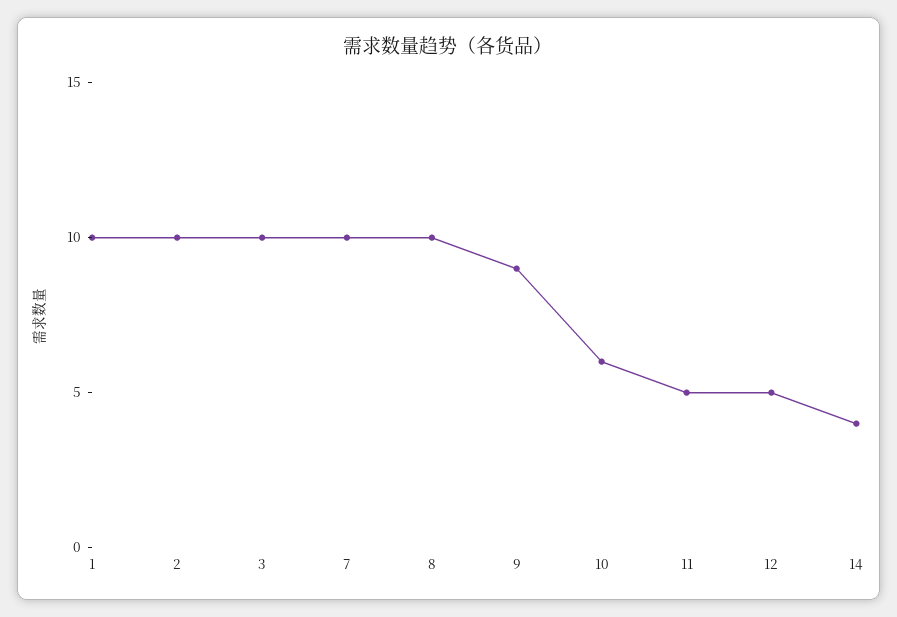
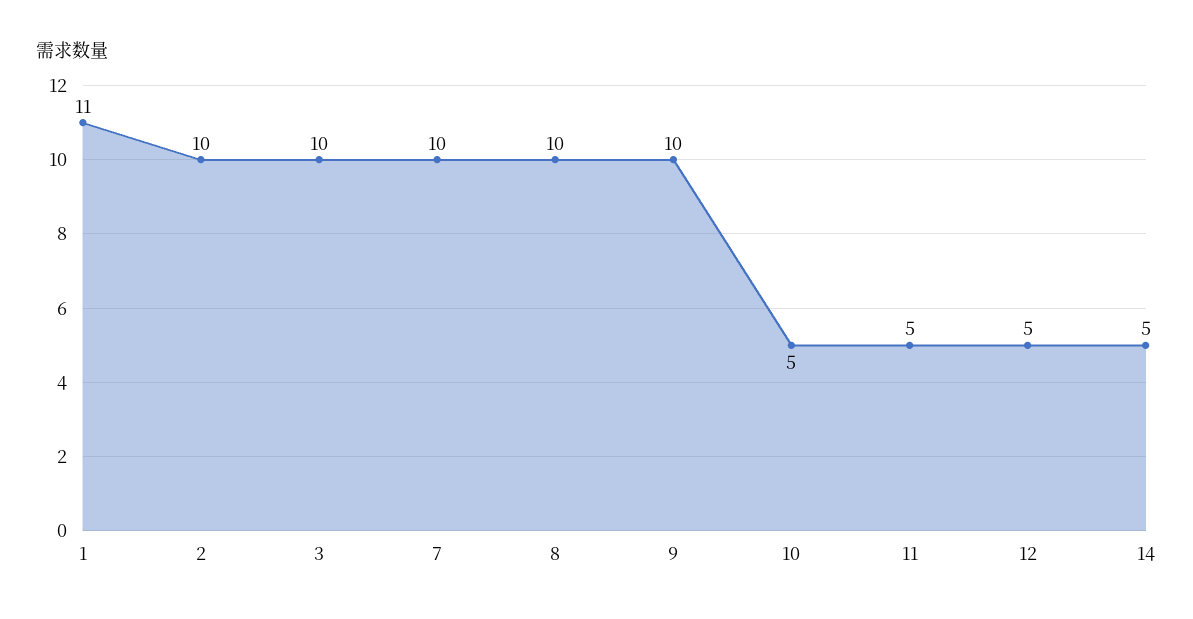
  {
-   "1": 10,
+   "1": 11,
    "2": 10,
    "3": 10,
    "7": 10,
    "8": 10,
-   "9": 9,
+   "9": 10,
-   "10": 6,
+   "10": 5,
    "11": 5,
    "12": 5,
-   "14": 4
+   "14": 5
  }

